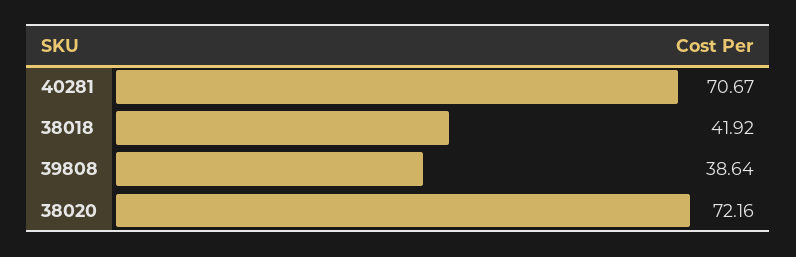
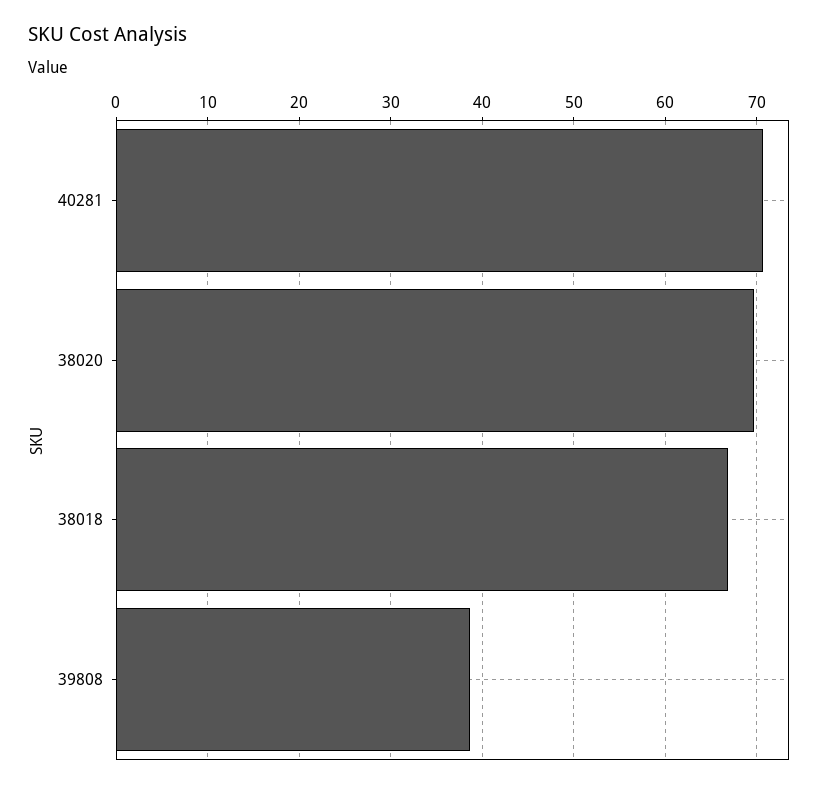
  {
    "40281": 70.67,
-   "38018": 41.92,
+   "38018": 67,
    "39808": 38.64,
-   "38020": 72.16
+   "38020": 70
  }

